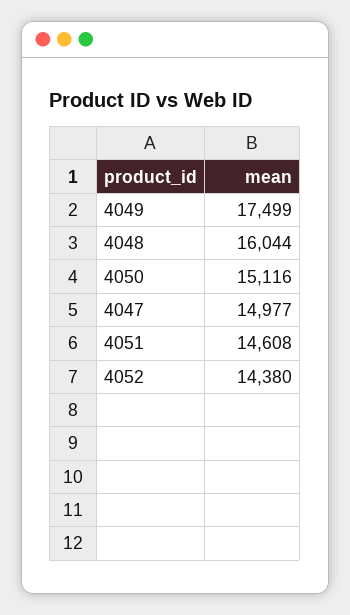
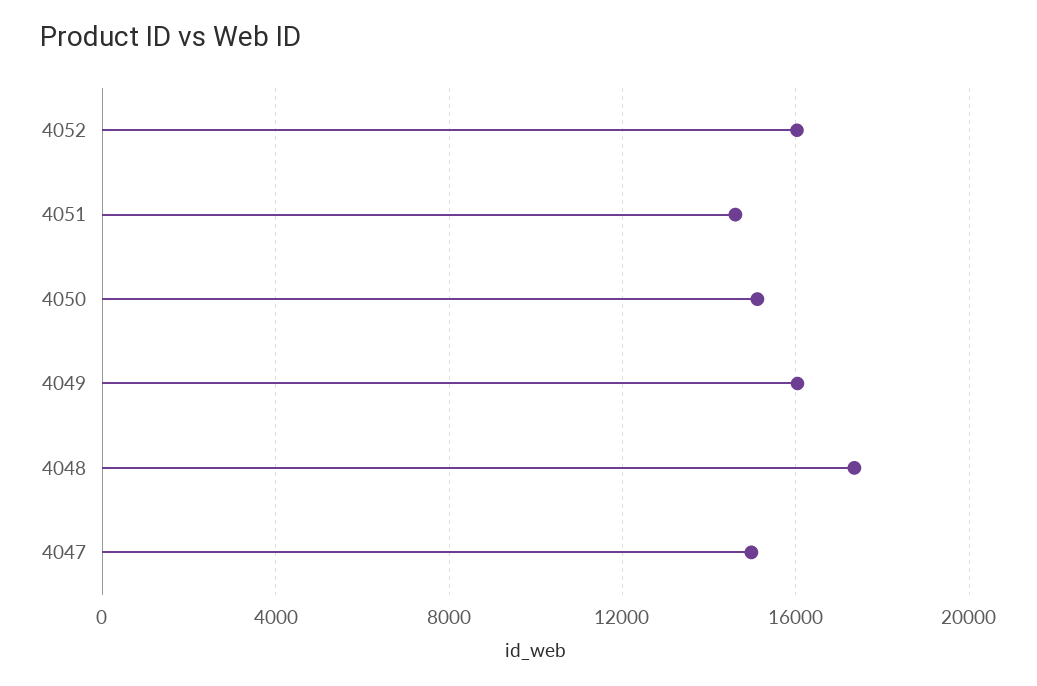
  {
-   "4049": 17499,
+   "4049": 16000,
-   "4048": 16044,
+   "4048": 17500,
    "4050": 15116,
    "4047": 14977,
    "4051": 14608,
-   "4052": 14380
+   "4052": 16000
  }

